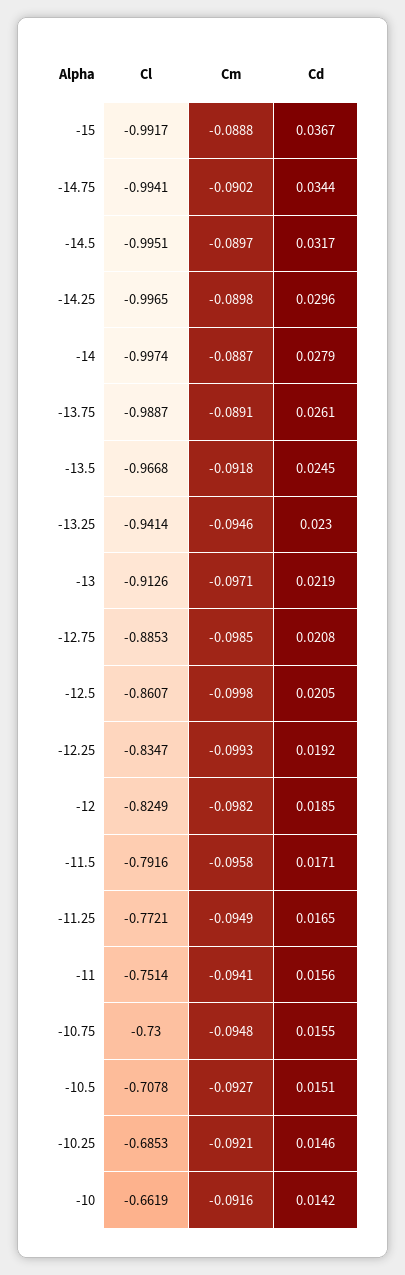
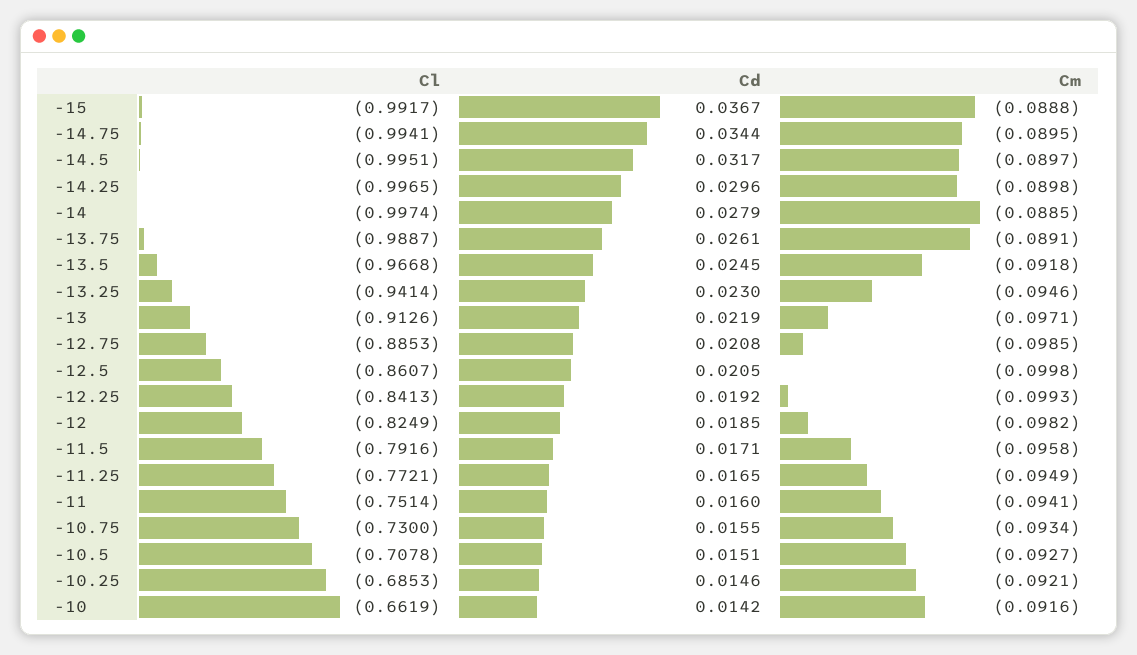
  {
    "Cl": {
      "-15": -0.9917,
      "-14.75": -0.9941,
      "-14.5": -0.9951,
      "-14.25": -0.9965,
      "-14": -0.9974,
      "-13.75": -0.9887,
      "-13.5": -0.9668,
      "-13.25": -0.9414,
      "-13": -0.9126,
      "-12.75": -0.8853,
      "-12.5": -0.8607,
-     "-12.25": -0.8347,
+     "-12.25": -0.8413,
      "-12": -0.8249,
      "-11.5": -0.7916,
      "-11.25": -0.7721,
      "-11": -0.7514,
      "-10.75": -0.73,
      "-10.5": -0.7078,
      "-10.25": -0.6853,
      "-10": -0.6619
    },
    "Cm": {
      "-15": -0.0888,
-     "-14.75": -0.0902,
+     "-14.75": -0.0895,
      "-14.5": -0.0897,
      "-14.25": -0.0898,
-     "-14": -0.0887,
+     "-14": -0.0885,
      "-13.75": -0.0891,
      "-13.5": -0.0918,
      "-13.25": -0.0946,
      "-13": -0.0971,
      "-12.75": -0.0985,
      "-12.5": -0.0998,
      "-12.25": -0.0993,
      "-12": -0.0982,
      "-11.5": -0.0958,
      "-11.25": -0.0949,
      "-11": -0.0941,
-     "-10.75": -0.0948,
+     "-10.75": -0.0934,
      "-10.5": -0.0927,
      "-10.25": -0.0921,
      "-10": -0.0916
    },
    "Cd": {
      "-15": 0.0367,
      "-14.75": 0.0344,
      "-14.5": 0.0317,
      "-14.25": 0.0296,
      "-14": 0.0279,
      "-13.75": 0.0261,
      "-13.5": 0.0245,
      "-13.25": 0.023,
      "-13": 0.0219,
      "-12.75": 0.0208,
      "-12.5": 0.0205,
      "-12.25": 0.0192,
      "-12": 0.0185,
      "-11.5": 0.0171,
      "-11.25": 0.0165,
-     "-11": 0.0156,
+     "-11": 0.016,
      "-10.75": 0.0155,
      "-10.5": 0.0151,
      "-10.25": 0.0146,
      "-10": 0.0142
    }
  }

